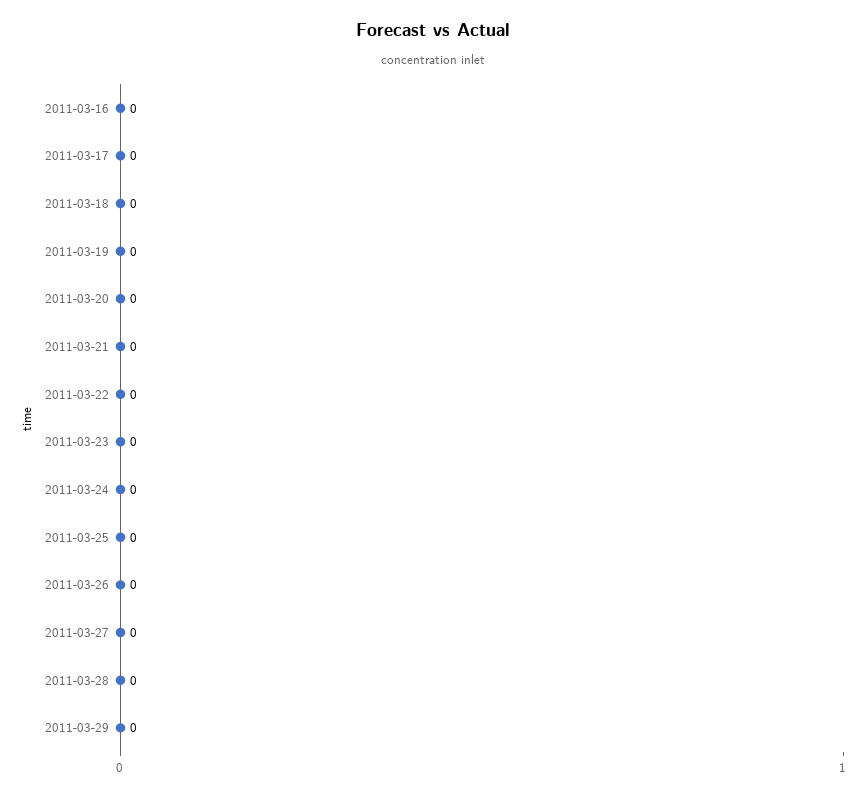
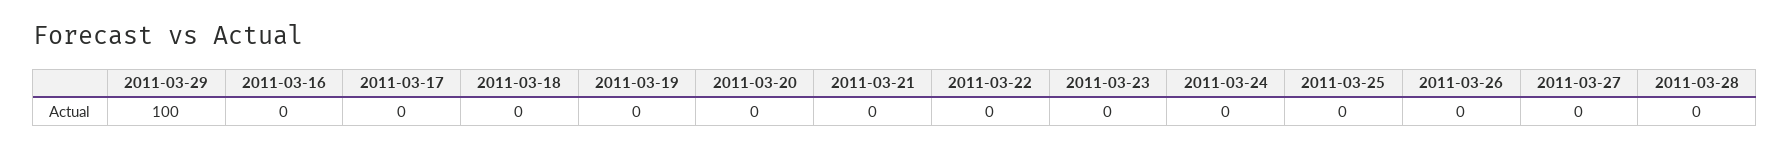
  {
    "2011-03-16": 0,
    "2011-03-17": 0,
    "2011-03-18": 0,
    "2011-03-19": 0,
    "2011-03-20": 0,
    "2011-03-21": 0,
    "2011-03-22": 0,
    "2011-03-23": 0,
    "2011-03-24": 0,
    "2011-03-25": 0,
    "2011-03-26": 0,
    "2011-03-27": 0,
    "2011-03-28": 0,
-   "2011-03-29": 0
+   "2011-03-29": 100
  }

